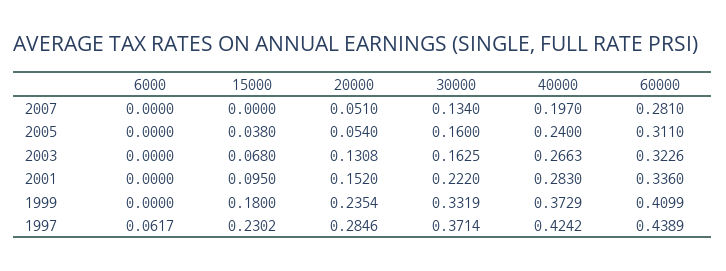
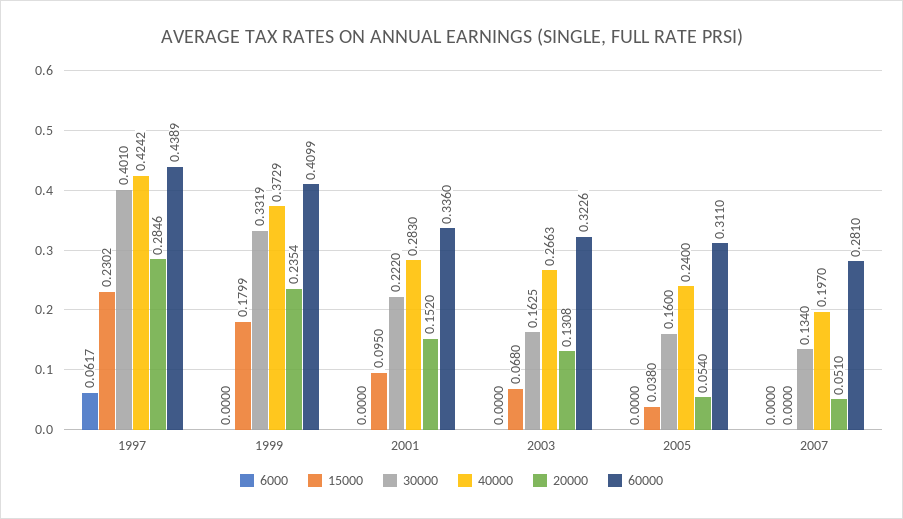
  {
    "6000": {
      "2007": 0,
      "2005": 0,
      "2003": 0,
      "2001": 0,
      "1999": 0,
      "1997": 0.0617
    },
    "15000": {
      "2007": 0,
      "2005": 0.038,
      "2003": 0.068,
      "2001": 0.095,
-     "1999": 0.18,
+     "1999": 0.1799,
      "1997": 0.2302
    },
    "20000": {
      "2007": 0.051,
      "2005": 0.054,
      "2003": 0.1308,
      "2001": 0.152,
      "1999": 0.2354,
      "1997": 0.2846
    },
    "30000": {
      "2007": 0.134,
      "2005": 0.16,
      "2003": 0.1625,
      "2001": 0.222,
      "1999": 0.3319,
-     "1997": 0.3714
+     "1997": 0.401
    },
    "40000": {
      "2007": 0.197,
      "2005": 0.24,
      "2003": 0.2663,
      "2001": 0.283,
      "1999": 0.3729,
      "1997": 0.4242
    },
    "60000": {
      "2007": 0.281,
      "2005": 0.311,
      "2003": 0.3226,
      "2001": 0.336,
      "1999": 0.4099,
      "1997": 0.4389
    }
  }

